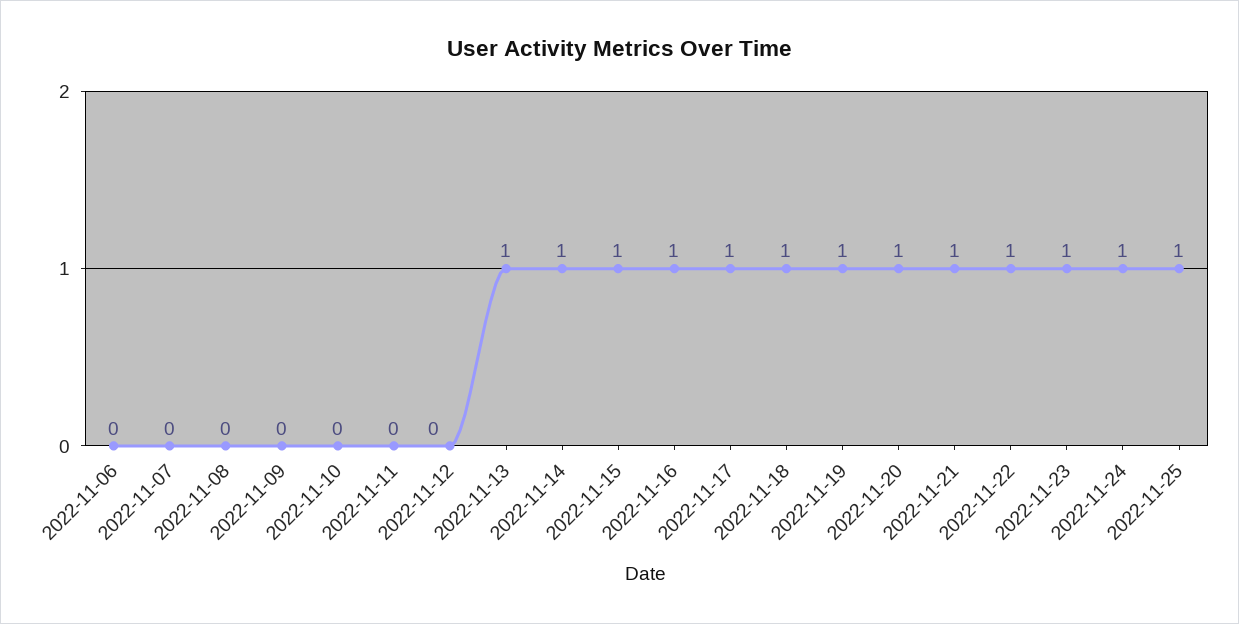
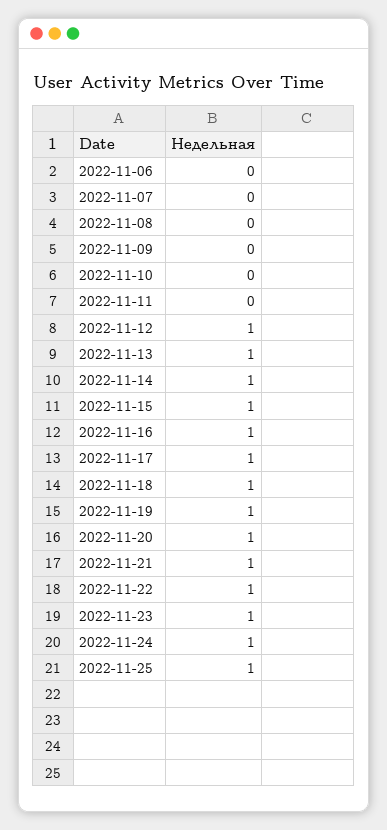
  {
    "2022-11-06": 0,
    "2022-11-07": 0,
    "2022-11-08": 0,
    "2022-11-09": 0,
    "2022-11-10": 0,
    "2022-11-11": 0,
-   "2022-11-12": 0,
+   "2022-11-12": 1,
    "2022-11-13": 1,
    "2022-11-14": 1,
    "2022-11-15": 1,
    "2022-11-16": 1,
    "2022-11-17": 1,
    "2022-11-18": 1,
    "2022-11-19": 1,
    "2022-11-20": 1,
    "2022-11-21": 1,
    "2022-11-22": 1,
    "2022-11-23": 1,
    "2022-11-24": 1,
    "2022-11-25": 1
  }

